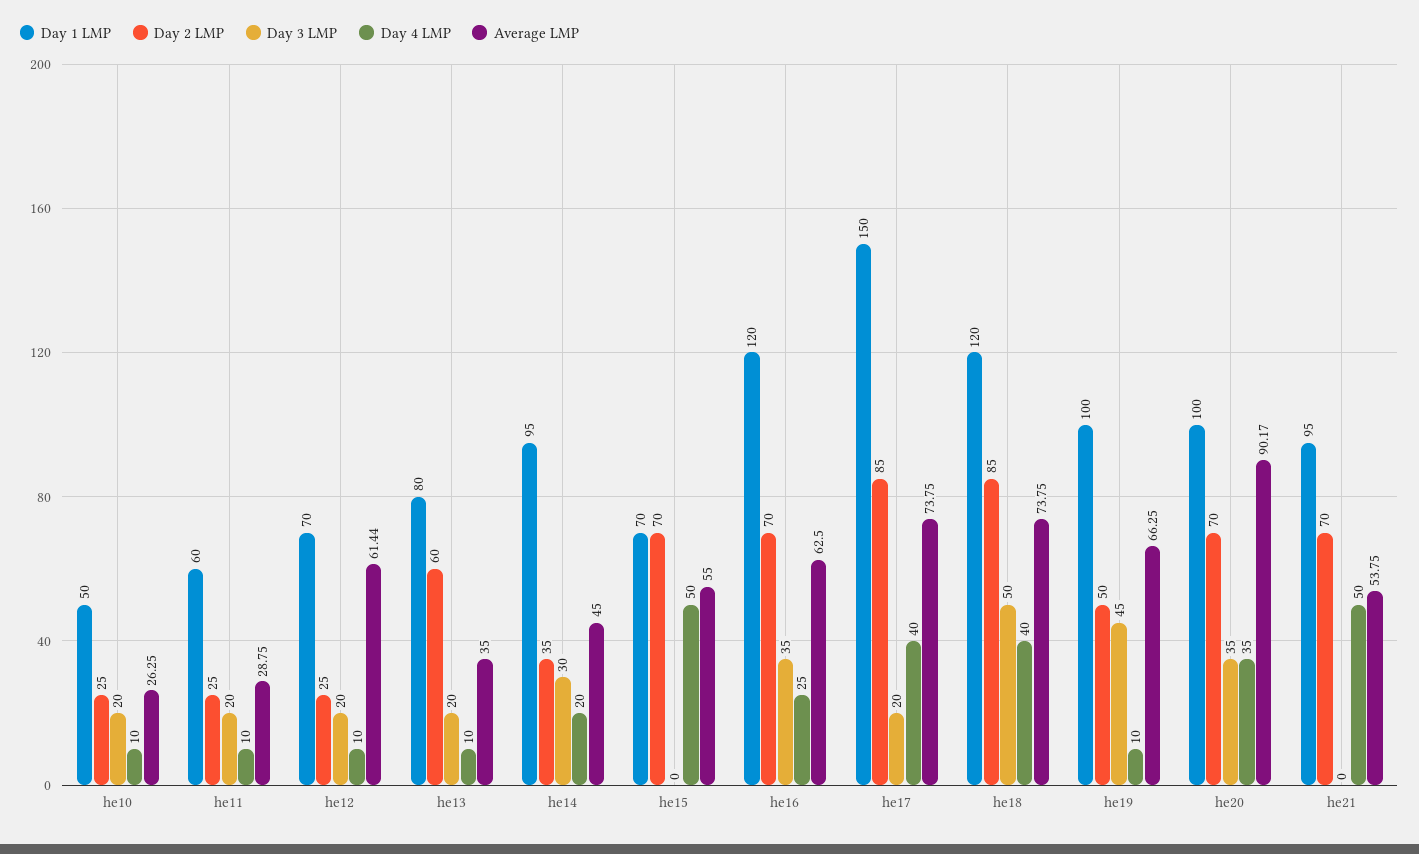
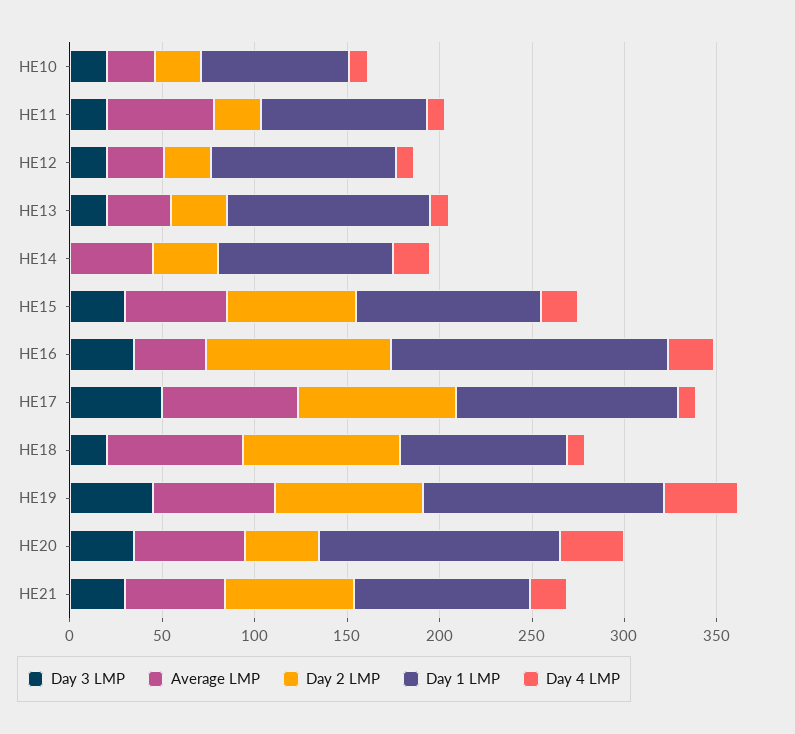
  {
    "Day 1 LMP": {
-     "he10": 50,
+     "he10": 80,
-     "he11": 60,
+     "he11": 90,
-     "he12": 70,
+     "he12": 100,
-     "he13": 80,
+     "he13": 110,
      "he14": 95,
-     "he15": 70,
+     "he15": 100,
-     "he16": 120,
+     "he16": 150,
-     "he17": 150,
+     "he17": 120,
-     "he18": 120,
+     "he18": 90,
-     "he19": 100,
+     "he19": 130,
-     "he20": 100,
+     "he20": 130,
      "he21": 95
    },
    "Day 2 LMP": {
      "he10": 25,
      "he11": 25,
      "he12": 25,
-     "he13": 60,
+     "he13": 30,
      "he14": 35,
      "he15": 70,
-     "he16": 70,
+     "he16": 100,
      "he17": 85,
      "he18": 85,
-     "he19": 50,
+     "he19": 80,
-     "he20": 70,
+     "he20": 40,
      "he21": 70
    },
    "Day 3 LMP": {
      "he10": 20,
      "he11": 20,
      "he12": 20,
      "he13": 20,
-     "he14": 30,
+     "he14": 0,
-     "he15": 0,
+     "he15": 30,
      "he16": 35,
-     "he17": 20,
+     "he17": 50,
-     "he18": 50,
+     "he18": 20,
      "he19": 45,
      "he20": 35,
-     "he21": 0
+     "he21": 30
    },
    "Day 4 LMP": {
      "he10": 10,
      "he11": 10,
      "he12": 10,
      "he13": 10,
      "he14": 20,
-     "he15": 50,
+     "he15": 20,
      "he16": 25,
-     "he17": 40,
+     "he17": 10,
-     "he18": 40,
+     "he18": 10,
-     "he19": 10,
+     "he19": 40,
      "he20": 35,
-     "he21": 50
+     "he21": 20
    },
    "Average LMP": {
      "he10": 26.25,
-     "he11": 28.75,
+     "he11": 60,
-     "he12": 61.44,
+     "he12": 30,
      "he13": 35,
      "he14": 45,
      "he15": 55,
-     "he16": 62.5,
+     "he16": 40,
      "he17": 73.75,
      "he18": 73.75,
      "he19": 66.25,
-     "he20": 90.17,
+     "he20": 60,
      "he21": 53.75
    }
  }

